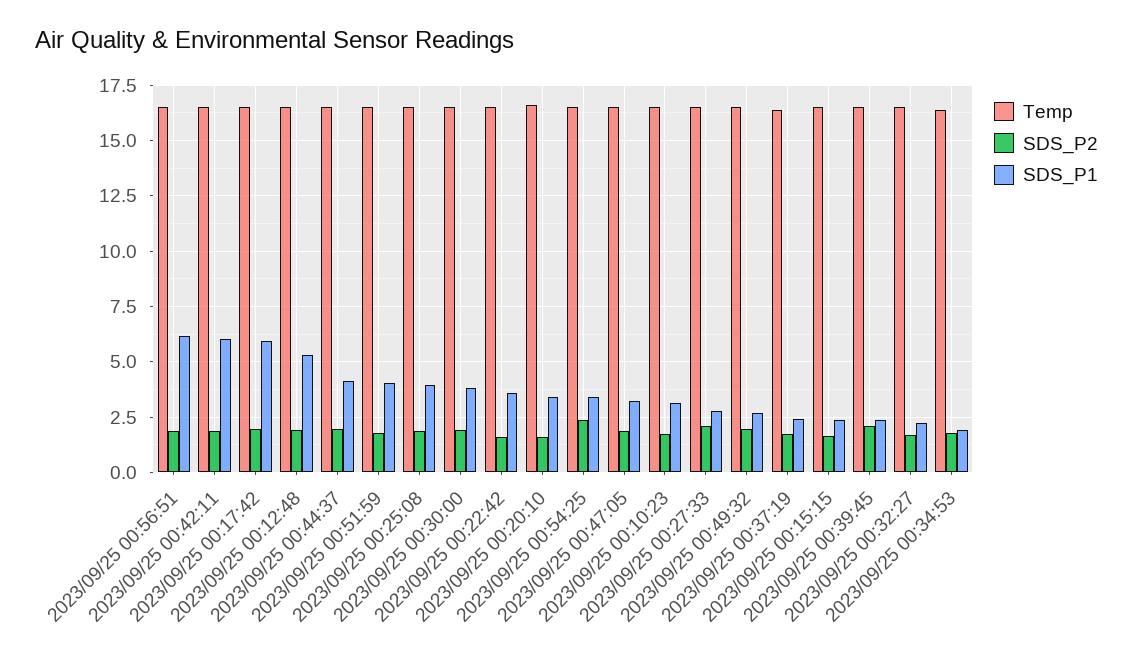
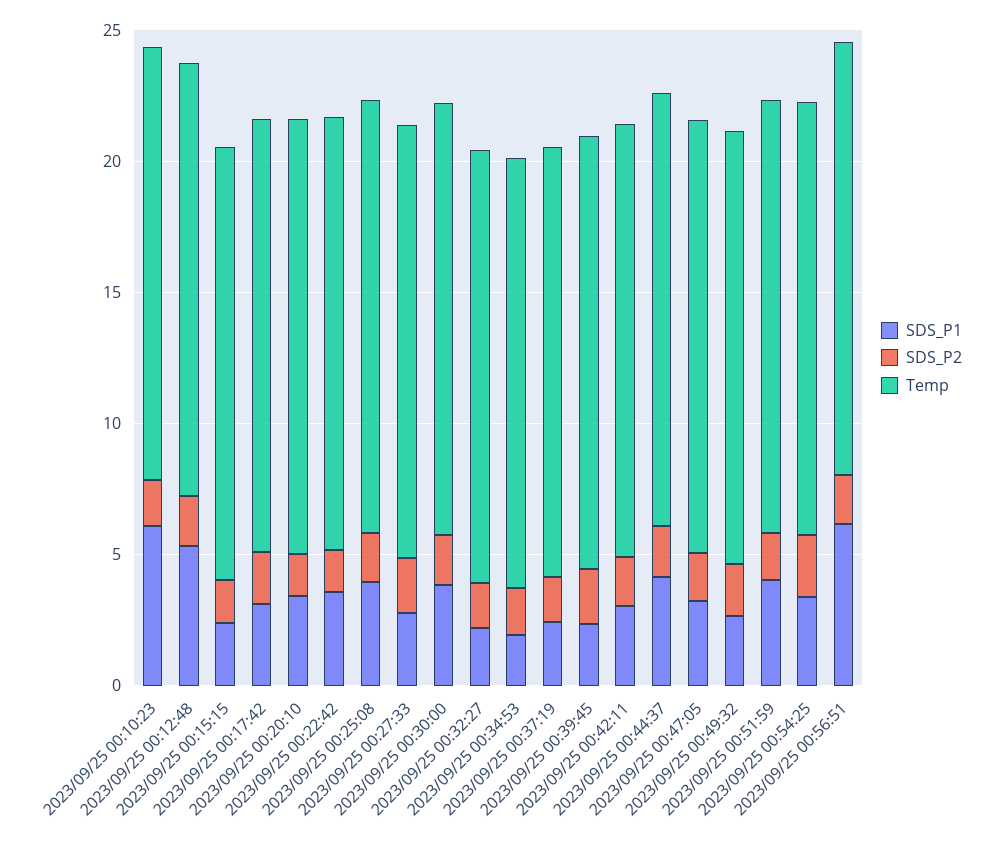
  {
    "Temp": {
      "2023/09/25 00:56:51": 16.5,
      "2023/09/25 00:42:11": 16.5,
      "2023/09/25 00:17:42": 16.5,
      "2023/09/25 00:12:48": 16.5,
      "2023/09/25 00:44:37": 16.5,
      "2023/09/25 00:51:59": 16.5,
      "2023/09/25 00:25:08": 16.5,
      "2023/09/25 00:30:00": 16.5,
      "2023/09/25 00:22:42": 16.5,
      "2023/09/25 00:20:10": 16.5,
      "2023/09/25 00:54:25": 16.5,
      "2023/09/25 00:47:05": 16.5,
      "2023/09/25 00:10:23": 16.5,
      "2023/09/25 00:27:33": 16.5,
      "2023/09/25 00:49:32": 16.5,
      "2023/09/25 00:37:19": 16.5,
      "2023/09/25 00:15:15": 16.5,
      "2023/09/25 00:39:45": 16.5,
      "2023/09/25 00:32:27": 16.5,
      "2023/09/25 00:34:53": 16.5
    },
    "SDS_P2": {
      "2023/09/25 00:56:51": 2,
      "2023/09/25 00:42:11": 2,
      "2023/09/25 00:17:42": 2,
      "2023/09/25 00:12:48": 2,
      "2023/09/25 00:44:37": 2,
      "2023/09/25 00:51:59": 2,
      "2023/09/25 00:25:08": 2,
      "2023/09/25 00:30:00": 2,
      "2023/09/25 00:22:42": 1.5,
      "2023/09/25 00:20:10": 1.5,
      "2023/09/25 00:54:25": 2.5,
      "2023/09/25 00:47:05": 2,
      "2023/09/25 00:10:23": 1.5,
      "2023/09/25 00:27:33": 2,
      "2023/09/25 00:49:32": 2,
      "2023/09/25 00:37:19": 1.5,
      "2023/09/25 00:15:15": 1.5,
      "2023/09/25 00:39:45": 2,
      "2023/09/25 00:32:27": 1.5,
      "2023/09/25 00:34:53": 2
    },
    "SDS_P1": {
      "2023/09/25 00:56:51": 6,
-     "2023/09/25 00:42:11": 6,
+     "2023/09/25 00:42:11": 3,
-     "2023/09/25 00:17:42": 6,
+     "2023/09/25 00:17:42": 3,
      "2023/09/25 00:12:48": 5.5,
      "2023/09/25 00:44:37": 4,
      "2023/09/25 00:51:59": 4,
      "2023/09/25 00:25:08": 4,
      "2023/09/25 00:30:00": 4,
      "2023/09/25 00:22:42": 3.5,
      "2023/09/25 00:20:10": 3.5,
      "2023/09/25 00:54:25": 3.5,
      "2023/09/25 00:47:05": 3,
-     "2023/09/25 00:10:23": 3,
+     "2023/09/25 00:10:23": 6,
      "2023/09/25 00:27:33": 3,
      "2023/09/25 00:49:32": 2.5,
      "2023/09/25 00:37:19": 2.5,
      "2023/09/25 00:15:15": 2.5,
      "2023/09/25 00:39:45": 2.5,
      "2023/09/25 00:32:27": 2,
      "2023/09/25 00:34:53": 2
    }
  }

